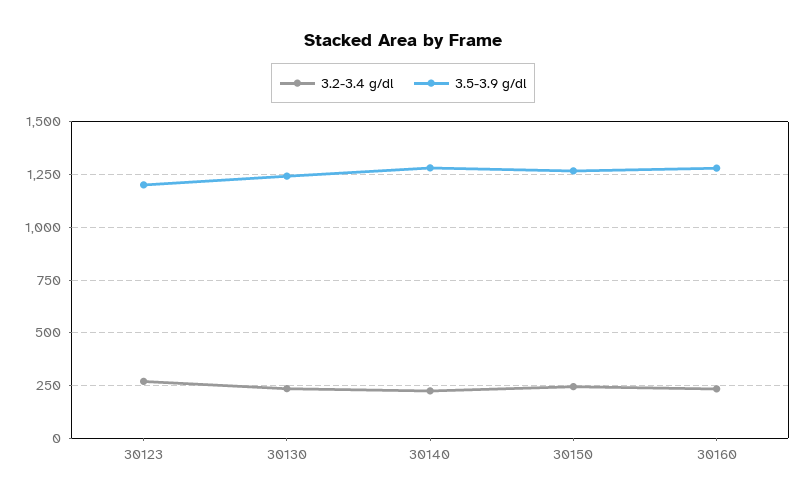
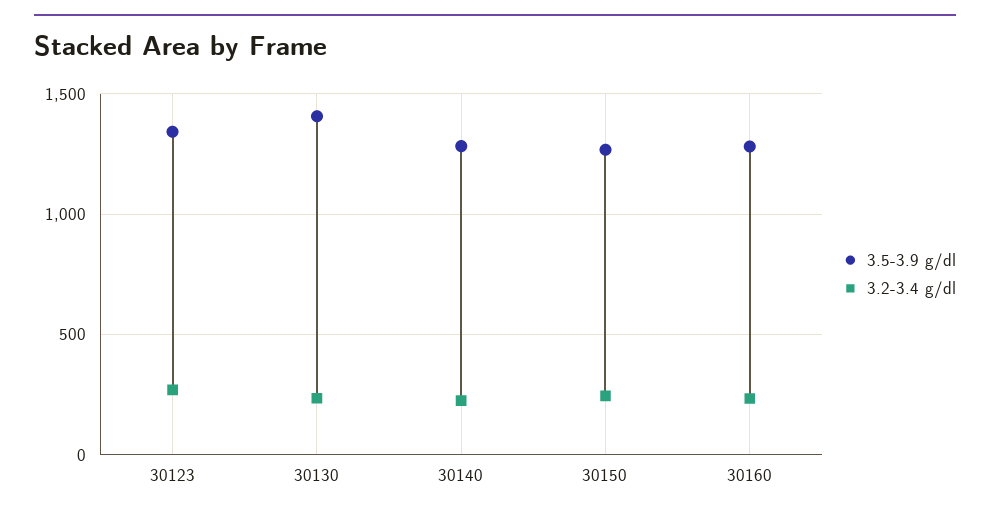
  {
    "3.2-3.4 g/dl": {
      "30123": 250,
      "30130": 250,
      "30140": 250,
      "30150": 250,
      "30160": 250
    },
    "3.5-3.9 g/dl": {
-     "30123": 1200,
+     "30123": 1350,
-     "30130": 1250,
+     "30130": 1400,
      "30140": 1300,
      "30150": 1250,
      "30160": 1300
    }
  }

